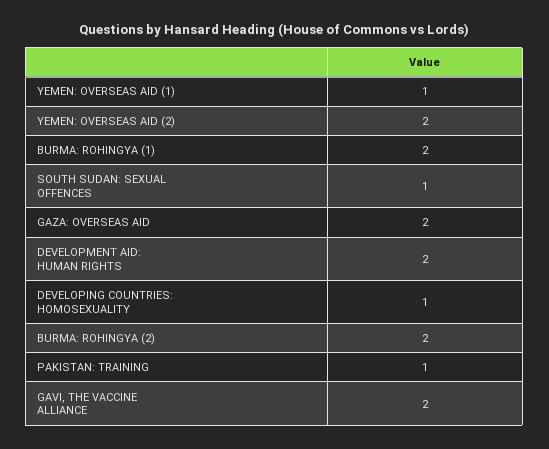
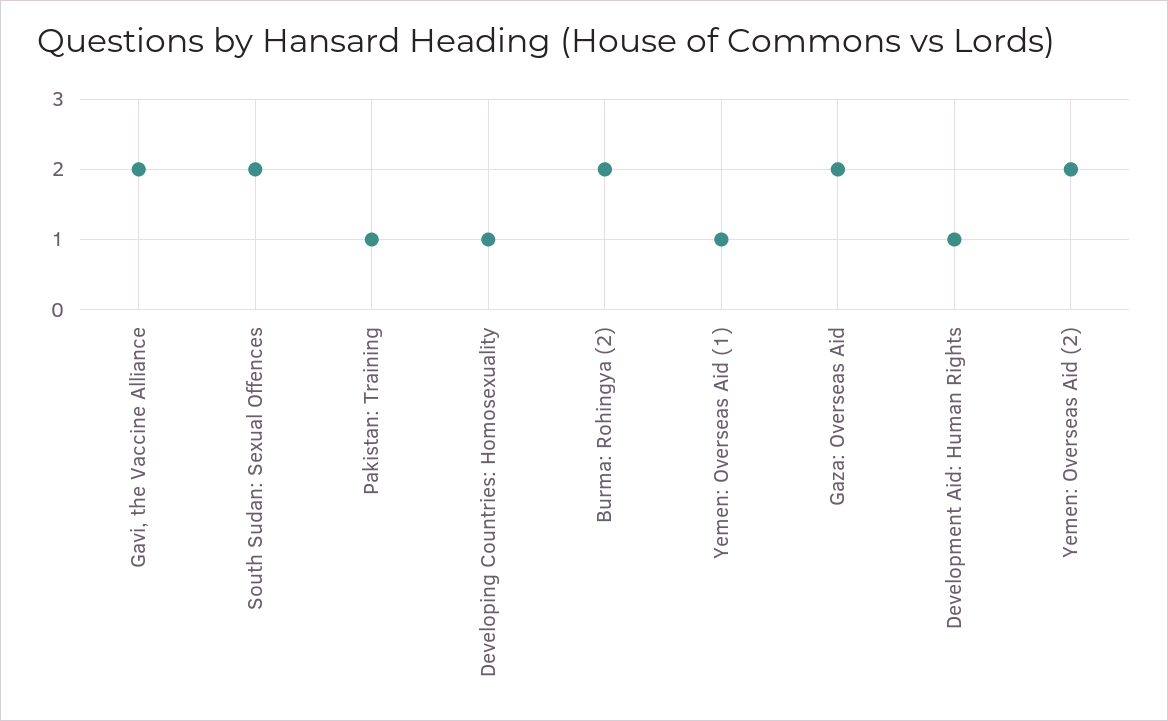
  {
    "YEMEN: OVERSEAS AID (1)": 1,
    "YEMEN: OVERSEAS AID (2)": 2,
-   "BURMA: ROHINGYA (1)": 2,
-   "SOUTH SUDAN: SEXUAL OFFENCES": 1,
+   "SOUTH SUDAN: SEXUAL OFFENCES": 2,
    "GAZA: OVERSEAS AID": 2,
-   "DEVELOPMENT AID: HUMAN RIGHTS": 2,
+   "DEVELOPMENT AID: HUMAN RIGHTS": 1,
    "DEVELOPING COUNTRIES: HOMOSEXUALITY": 1,
    "BURMA: ROHINGYA (2)": 2,
    "PAKISTAN: TRAINING": 1,
    "GAVI, THE VACCINE ALLIANCE": 2
  }

